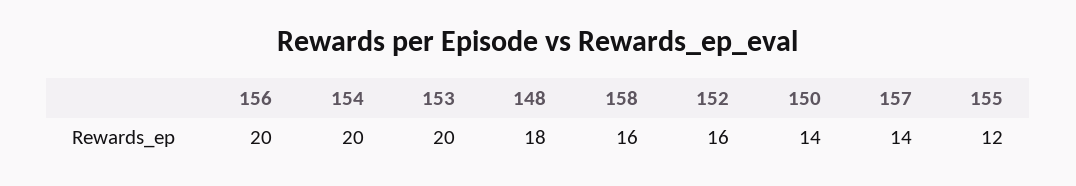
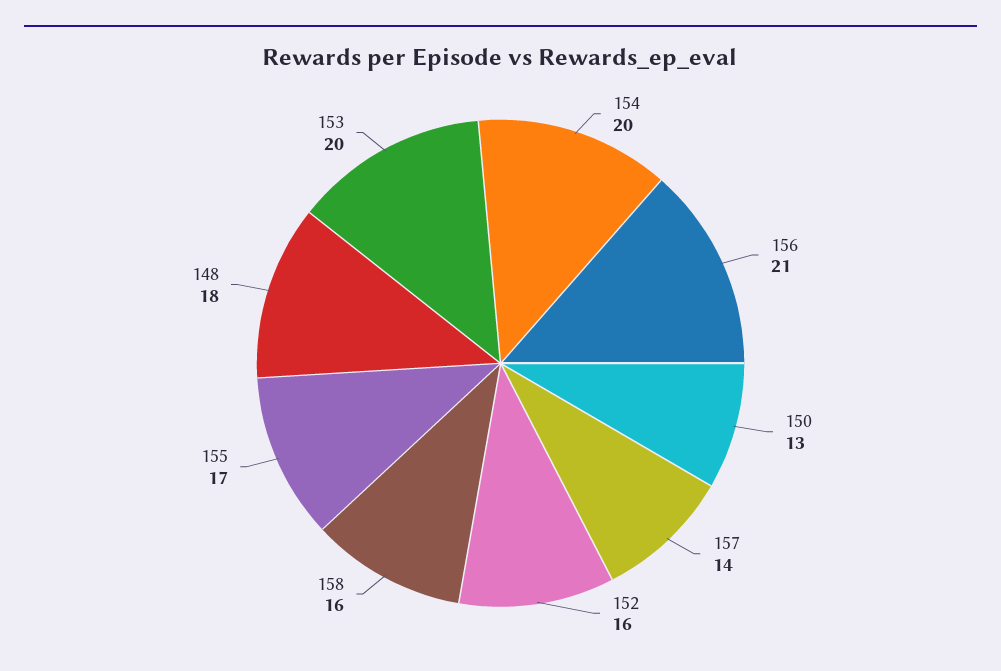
  {
-   "156": 20,
+   "156": 21,
    "154": 20,
    "153": 20,
    "148": 18,
    "158": 16,
    "152": 16,
-   "150": 14,
+   "150": 13,
    "157": 14,
-   "155": 12
+   "155": 17
  }

